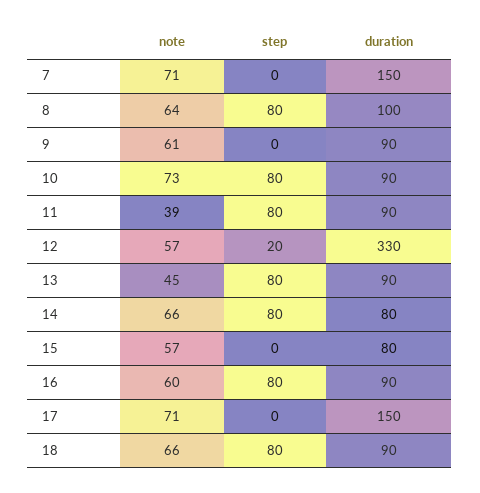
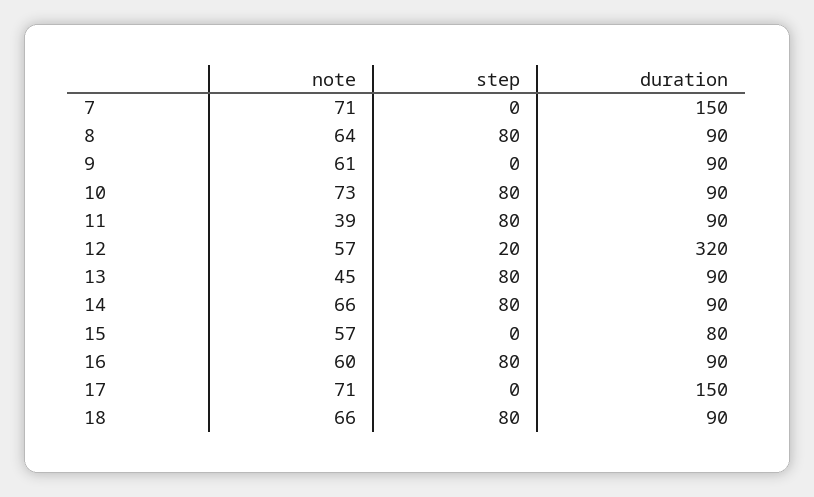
  {
    "note": {
      "7": 71,
      "8": 64,
      "9": 61,
      "10": 73,
      "11": 39,
      "12": 57,
      "13": 45,
      "14": 66,
      "15": 57,
      "16": 60,
      "17": 71,
      "18": 66
    },
    "step": {
      "7": 0,
      "8": 80,
      "9": 0,
      "10": 80,
      "11": 80,
      "12": 20,
      "13": 80,
      "14": 80,
      "15": 0,
      "16": 80,
      "17": 0,
      "18": 80
    },
    "duration": {
      "7": 150,
-     "8": 100,
+     "8": 90,
      "9": 90,
      "10": 90,
      "11": 90,
-     "12": 330,
+     "12": 320,
      "13": 90,
-     "14": 80,
+     "14": 90,
      "15": 80,
      "16": 90,
      "17": 150,
      "18": 90
    }
  }

